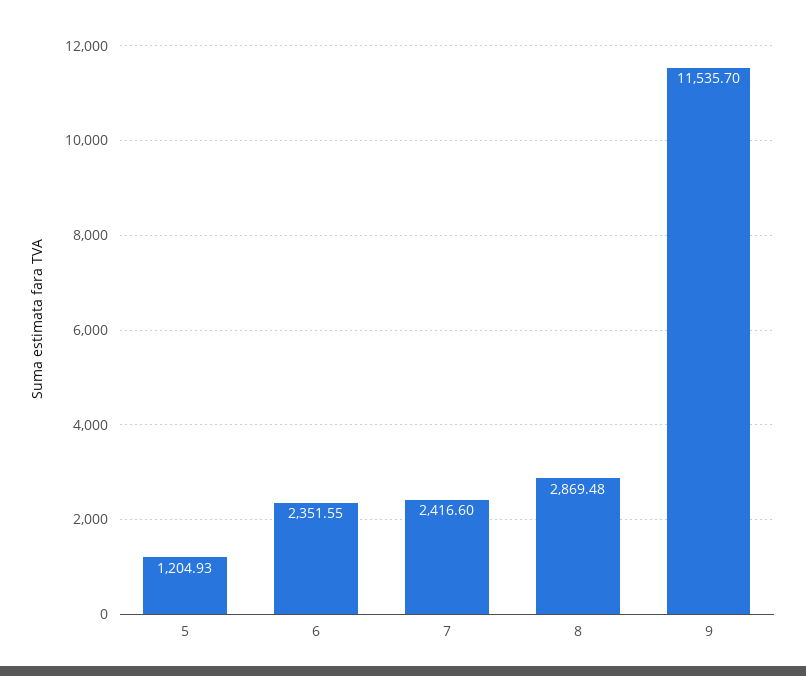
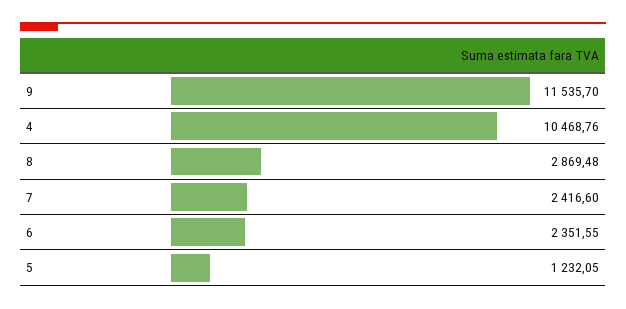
  {
-   "5": 1204.93,
+   "5": 1232.05,
    "6": 2351.55,
    "7": 2416.6,
    "8": 2869.48,
-   "9": 11535.7
+   "9": 11535.7,
+   "4": 10468.76
  }

